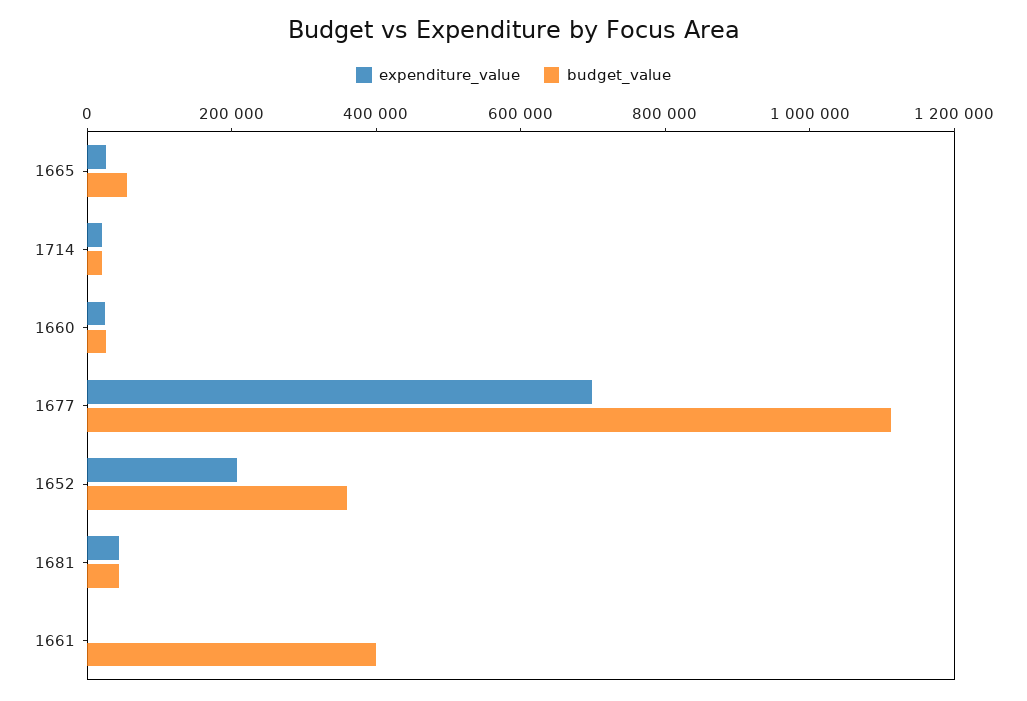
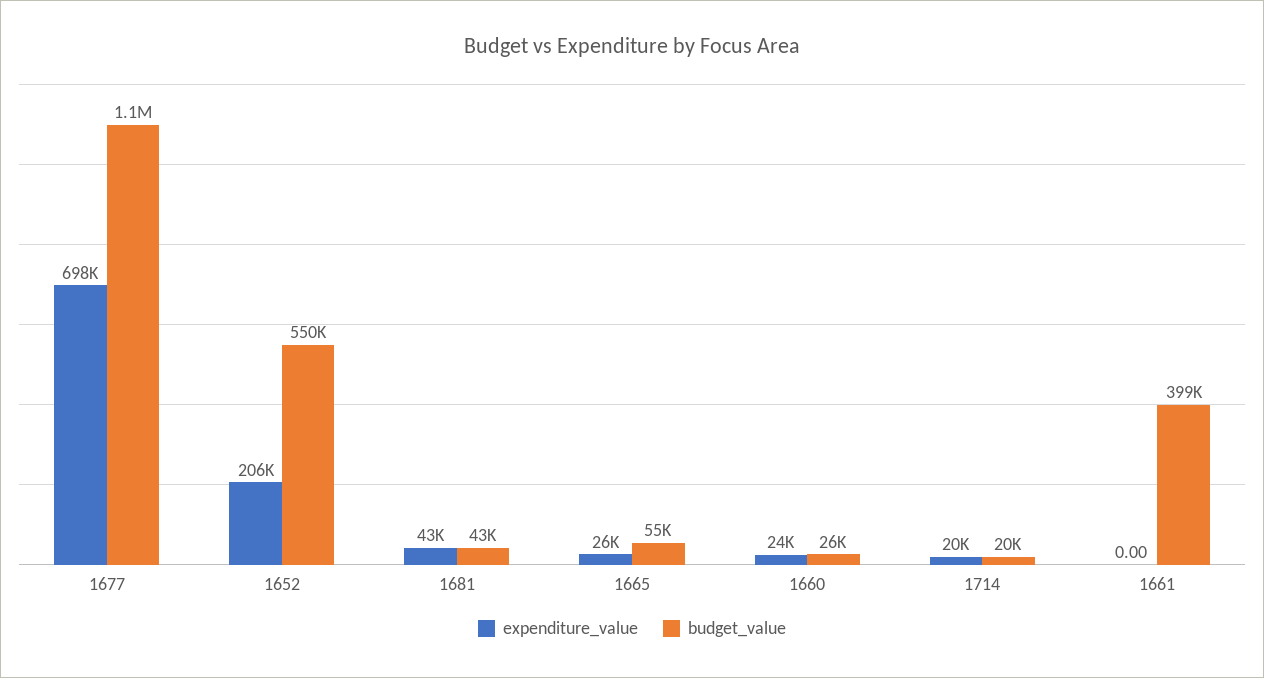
  {
    "expenditure_value": {
      "1665": 26000,
      "1714": 20000,
      "1660": 24000,
      "1677": 698000,
      "1652": 206000,
      "1681": 43000,
      "1661": 0
    },
    "budget_value": {
      "1665": 55000,
      "1714": 20000,
      "1660": 26000,
      "1677": 1100000,
-     "1652": 350000,
+     "1652": 550000,
      "1681": 43000,
      "1661": 399000
    }
  }

